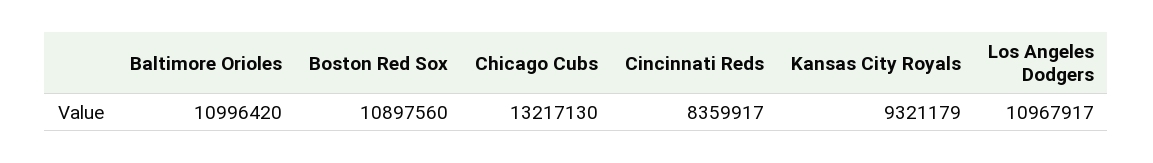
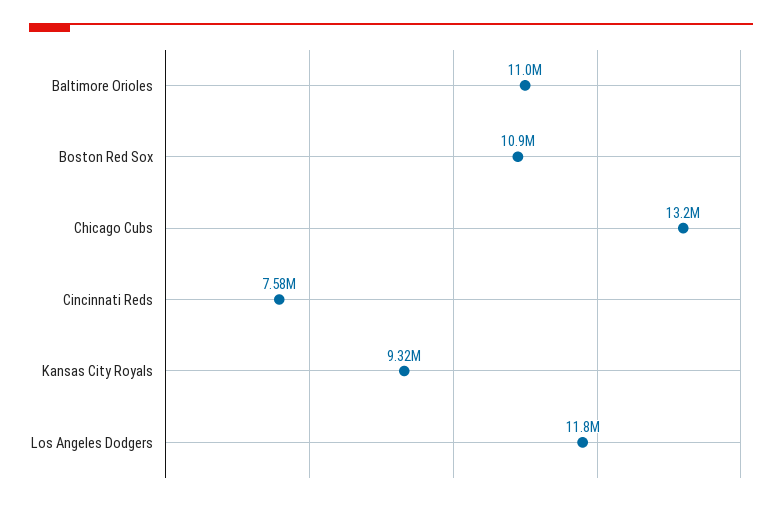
  {
    "Baltimore Orioles": 10996420,
    "Boston Red Sox": 10897560,
    "Chicago Cubs": 13217130,
-   "Cincinnati Reds": 8359917,
+   "Cincinnati Reds": 7580000,
    "Kansas City Royals": 9321179,
-   "Los Angeles Dodgers": 10967917
+   "Los Angeles Dodgers": 11800000
  }

